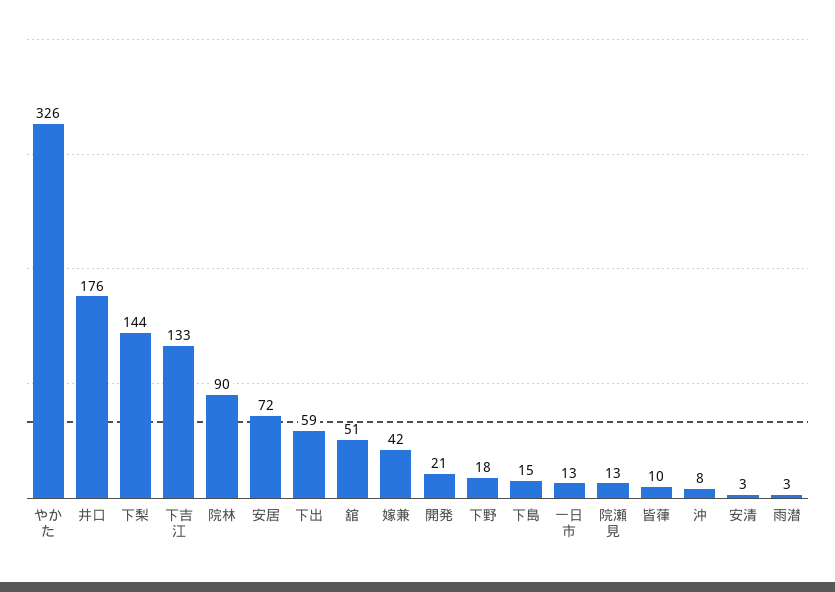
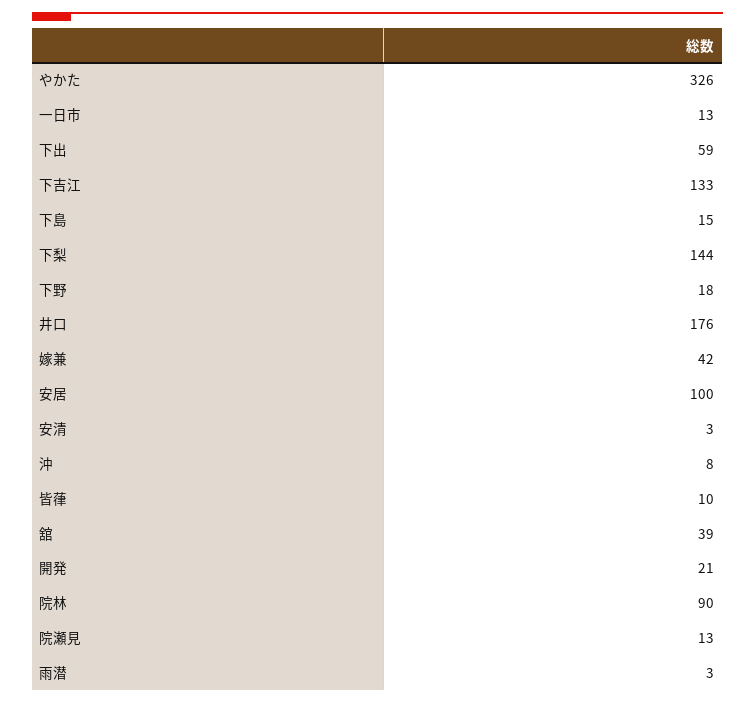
  {
    "やかた": 326,
    "井口": 176,
    "下梨": 144,
    "下吉江": 133,
    "院林": 90,
-   "安居": 72,
+   "安居": 100,
    "下出": 59,
-   "舘": 51,
+   "舘": 39,
    "嫁兼": 42,
    "開発": 21,
    "下野": 18,
    "下島": 15,
    "一日市": 13,
    "院瀬見": 13,
    "皆葎": 10,
    "沖": 8,
    "安清": 3,
    "雨潜": 3
  }

